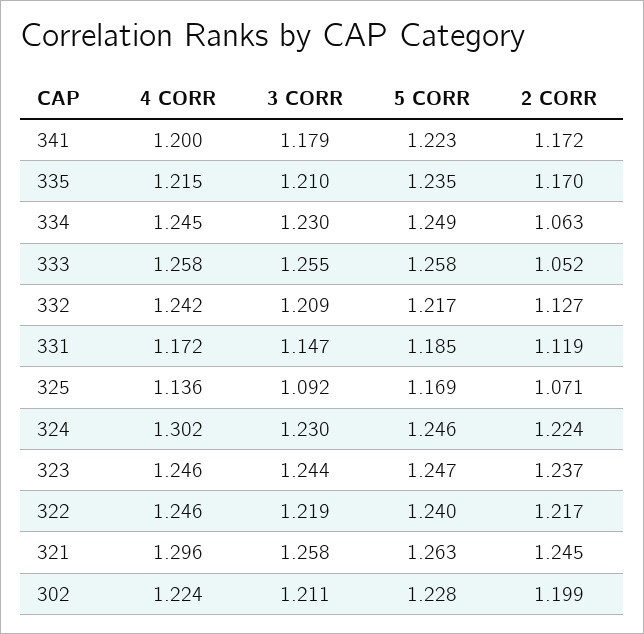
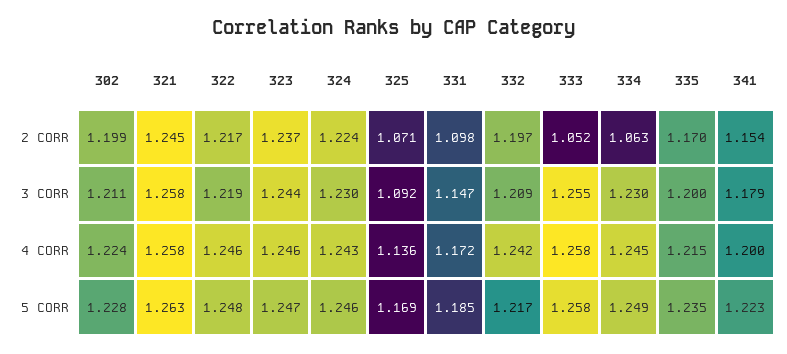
  {
    "4 CORR": {
      "341": 1.2,
      "335": 1.215,
      "334": 1.245,
      "333": 1.258,
      "332": 1.242,
      "331": 1.172,
      "325": 1.136,
-     "324": 1.302,
+     "324": 1.243,
      "323": 1.246,
      "322": 1.246,
-     "321": 1.296,
+     "321": 1.258,
      "302": 1.224
    },
    "3 CORR": {
      "341": 1.179,
-     "335": 1.21,
+     "335": 1.2,
      "334": 1.23,
      "333": 1.255,
      "332": 1.209,
      "331": 1.147,
      "325": 1.092,
      "324": 1.23,
      "323": 1.244,
      "322": 1.219,
      "321": 1.258,
      "302": 1.211
    },
    "5 CORR": {
      "341": 1.223,
      "335": 1.235,
      "334": 1.249,
      "333": 1.258,
      "332": 1.217,
      "331": 1.185,
      "325": 1.169,
      "324": 1.246,
      "323": 1.247,
-     "322": 1.24,
+     "322": 1.248,
      "321": 1.263,
      "302": 1.228
    },
    "2 CORR": {
-     "341": 1.172,
+     "341": 1.154,
      "335": 1.17,
      "334": 1.063,
      "333": 1.052,
-     "332": 1.127,
+     "332": 1.197,
-     "331": 1.119,
+     "331": 1.098,
      "325": 1.071,
      "324": 1.224,
      "323": 1.237,
      "322": 1.217,
      "321": 1.245,
      "302": 1.199
    }
  }

